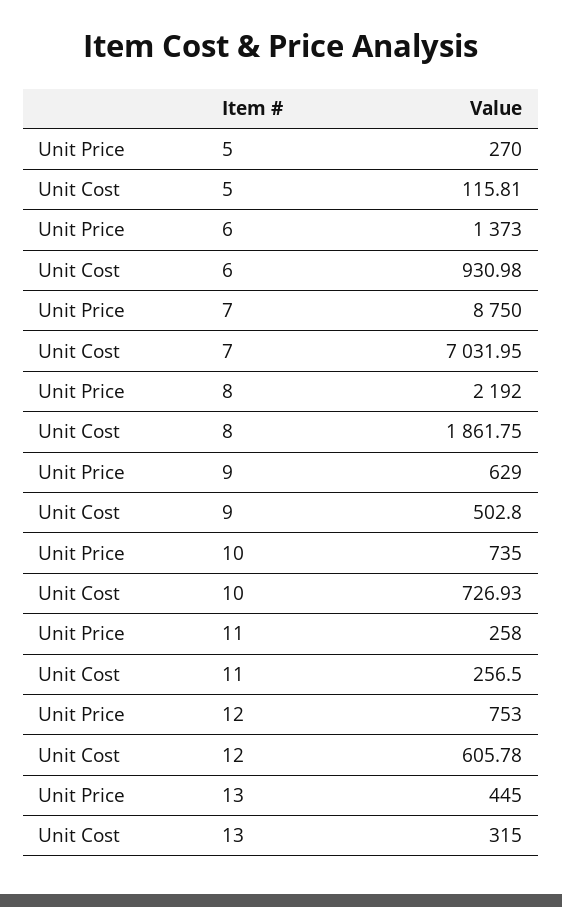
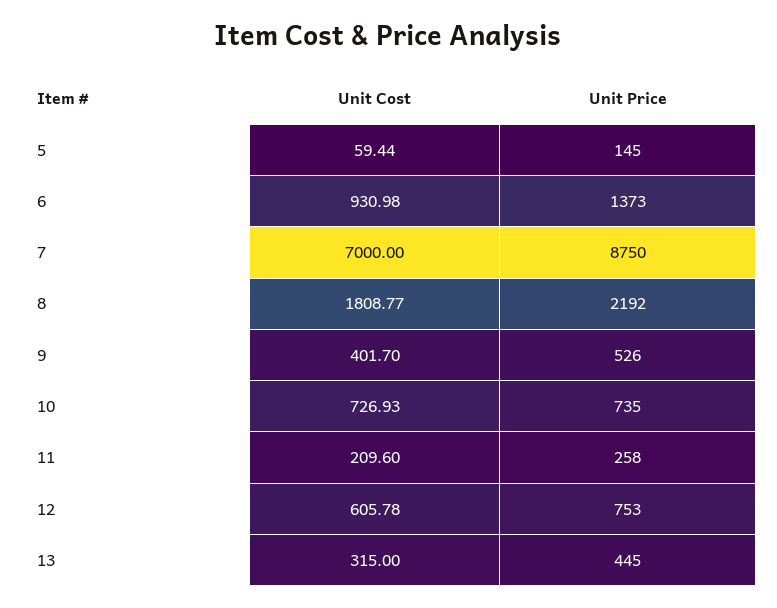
  {
    "Unit Price": {
-     "5": 270,
+     "5": 145,
      "6": 1373,
      "7": 8750,
      "8": 2192,
-     "9": 629,
+     "9": 526,
      "10": 735,
      "11": 258,
      "12": 753,
      "13": 445
    },
    "Unit Cost": {
-     "5": 115.81,
+     "5": 59.44,
      "6": 930.98,
-     "7": 7031.95,
+     "7": 7000,
-     "8": 1861.75,
+     "8": 1808.77,
-     "9": 502.8,
+     "9": 401.7,
      "10": 726.93,
-     "11": 256.5,
+     "11": 209.6,
      "12": 605.78,
      "13": 315
    }
  }

